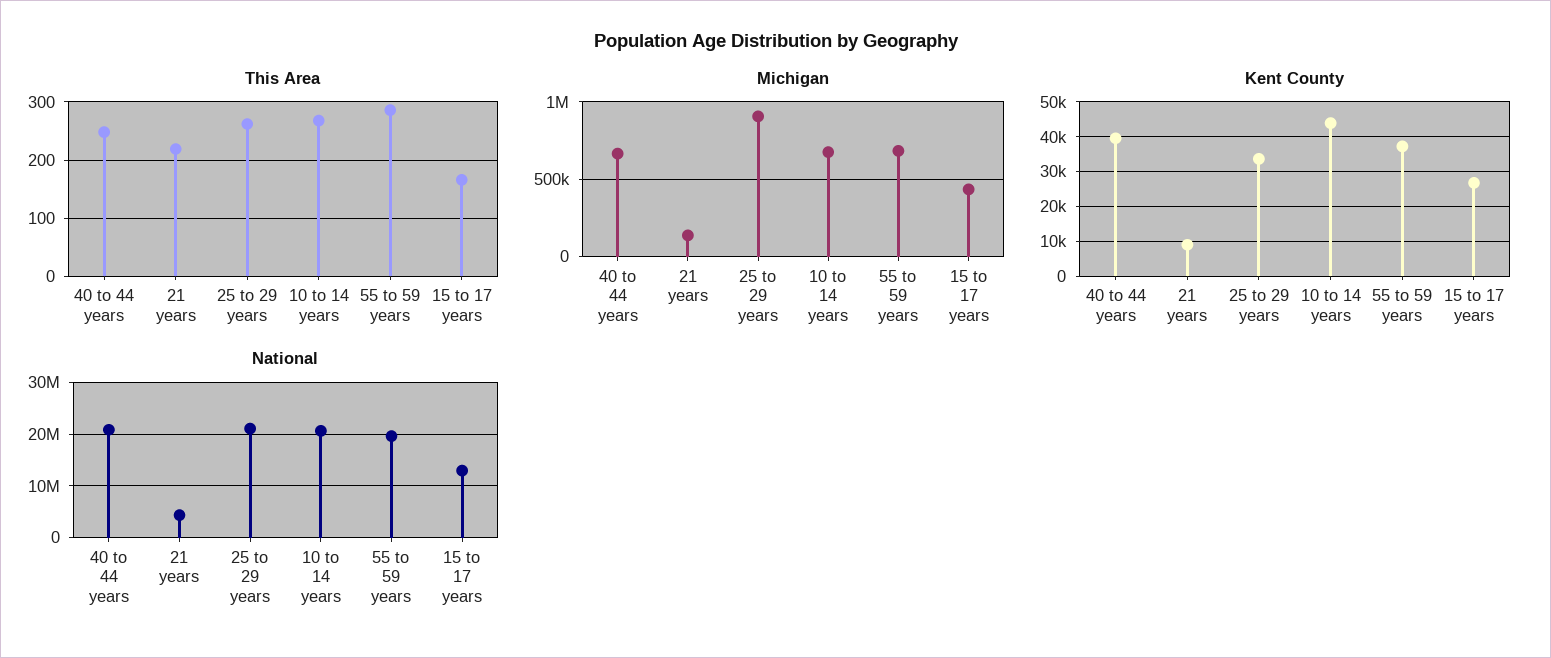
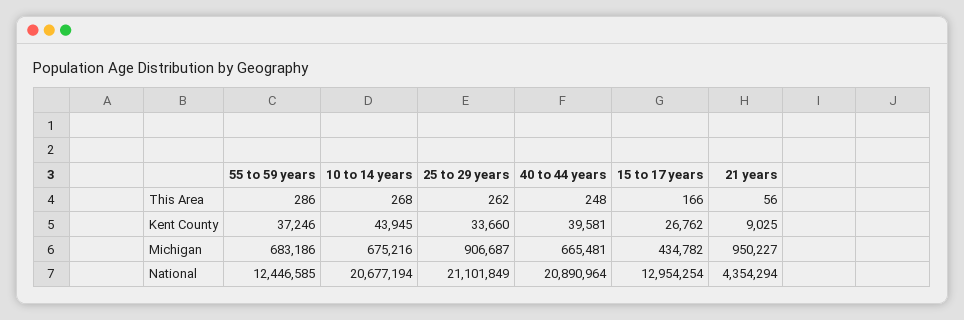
  {
    "This Area": {
      "40 to 44 years": 248,
-     "21 years": 220,
+     "21 years": 56,
      "25 to 29 years": 262,
      "10 to 14 years": 268,
      "55 to 59 years": 286,
      "15 to 17 years": 166
    },
    "Michigan": {
      "40 to 44 years": 665481,
-     "21 years": 150000,
+     "21 years": 950227,
      "25 to 29 years": 906687,
      "10 to 14 years": 675216,
      "55 to 59 years": 683186,
      "15 to 17 years": 434782
    },
    "Kent County": {
      "40 to 44 years": 39581,
      "21 years": 9025,
      "25 to 29 years": 33660,
      "10 to 14 years": 43945,
      "55 to 59 years": 37246,
      "15 to 17 years": 26762
    },
    "National": {
      "40 to 44 years": 20890964,
      "21 years": 4354294,
      "25 to 29 years": 21101849,
      "10 to 14 years": 20677194,
-     "55 to 59 years": 20000000,
+     "55 to 59 years": 12446585,
      "15 to 17 years": 12954254
    }
  }

